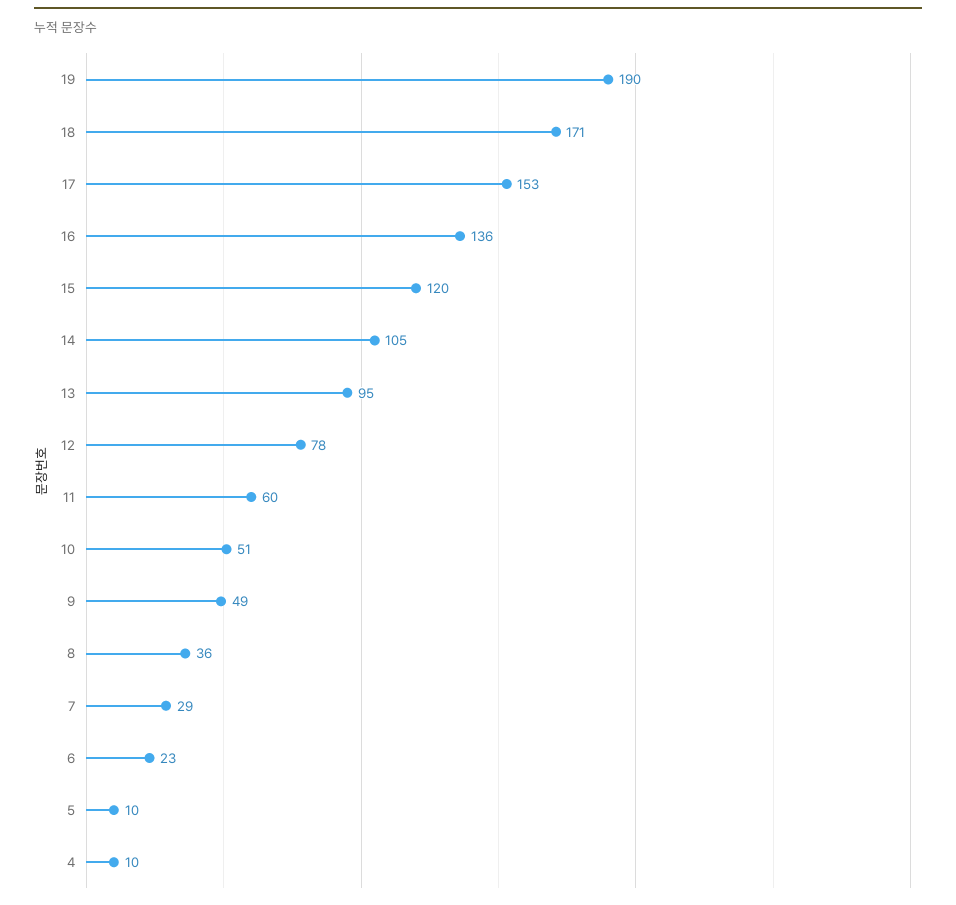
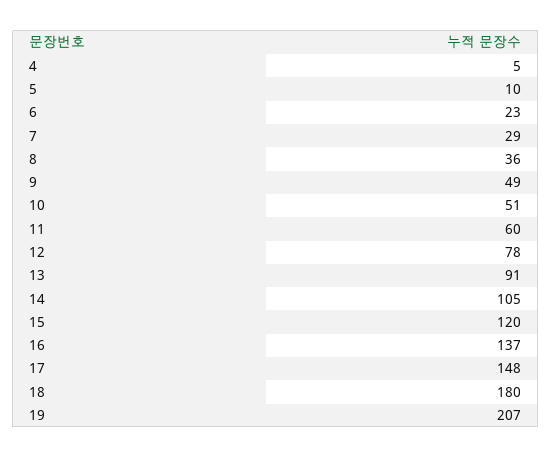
  {
-   "19": 190,
+   "19": 207,
-   "18": 171,
+   "18": 180,
-   "17": 153,
+   "17": 148,
-   "16": 136,
+   "16": 137,
    "15": 120,
    "14": 105,
-   "13": 95,
+   "13": 91,
    "12": 78,
    "11": 60,
    "10": 51,
    "9": 49,
    "8": 36,
    "7": 29,
    "6": 23,
    "5": 10,
-   "4": 10
+   "4": 5
  }

